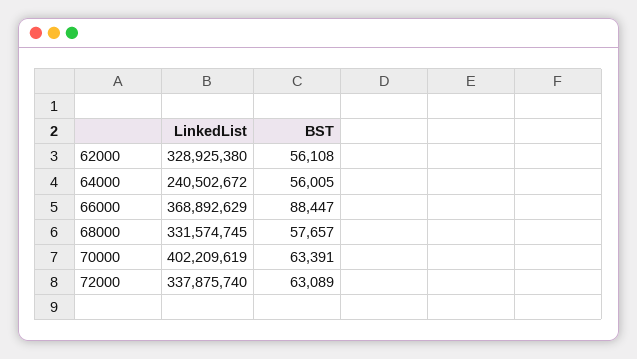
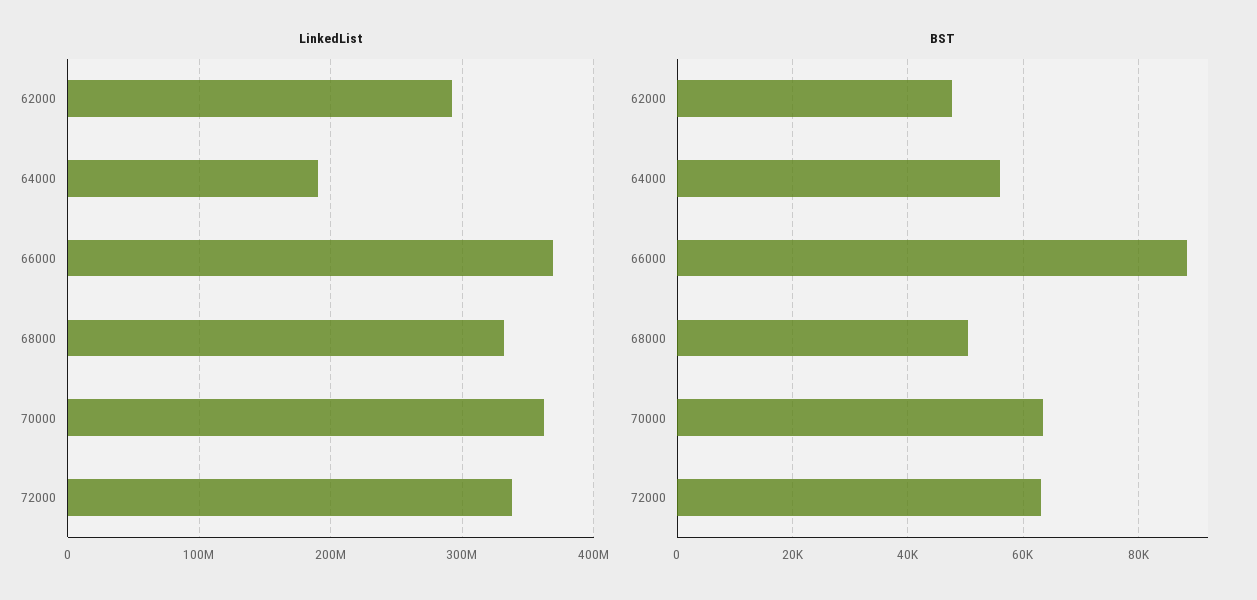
  {
    "LinkedList": {
-     "62000": 328925380,
+     "62000": 290000000,
-     "64000": 240502672,
+     "64000": 190000000,
      "66000": 368892629,
      "68000": 331574745,
-     "70000": 402209619,
+     "70000": 360000000,
      "72000": 337875740
    },
    "BST": {
-     "62000": 56108,
+     "62000": 48000,
      "64000": 56005,
      "66000": 88447,
-     "68000": 57657,
+     "68000": 50000,
      "70000": 63391,
      "72000": 63089
    }
  }

